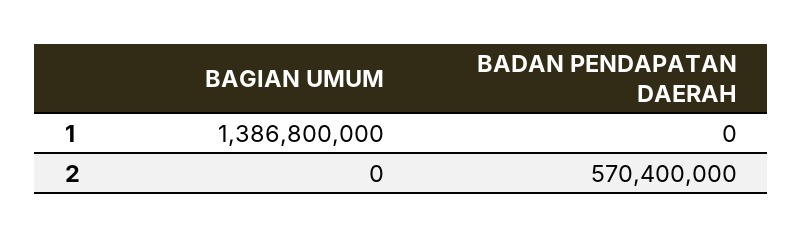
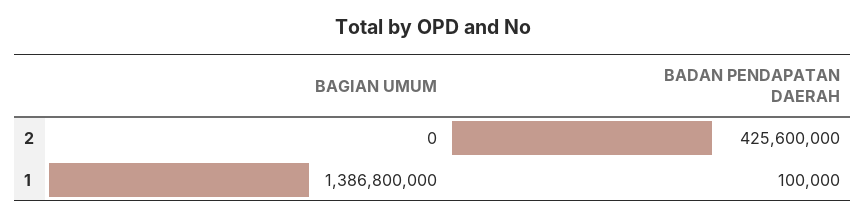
  {
    "BAGIAN UMUM": {
      "1": 1386800000,
      "2": 0
    },
    "BADAN PENDAPATAN DAERAH": {
-     "1": 0,
+     "1": 100000,
-     "2": 570400000
+     "2": 425600000
    }
  }

